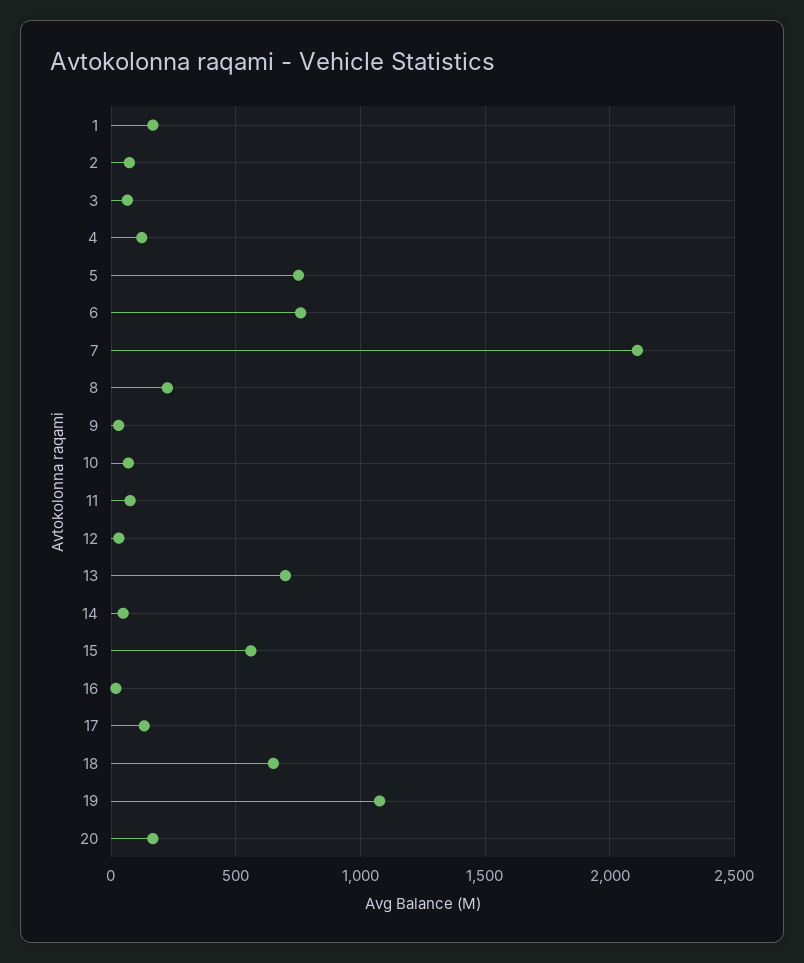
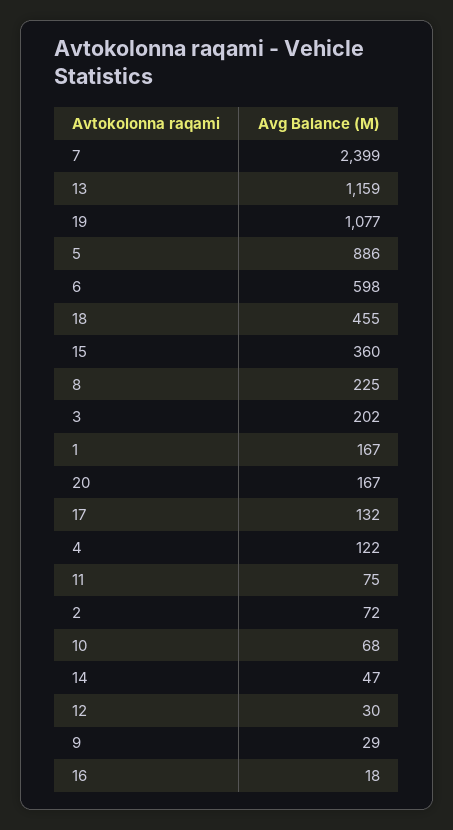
  {
    "1": 167,
    "2": 72,
-   "3": 50,
+   "3": 202,
    "4": 122,
-   "5": 750,
+   "5": 886,
-   "6": 750,
+   "6": 598,
-   "7": 2100,
+   "7": 2399,
    "8": 225,
    "9": 29,
    "10": 68,
    "11": 75,
    "12": 30,
-   "13": 700,
+   "13": 1159,
    "14": 47,
-   "15": 550,
+   "15": 360,
    "16": 18,
    "17": 132,
-   "18": 650,
+   "18": 455,
    "19": 1077,
    "20": 167
  }

